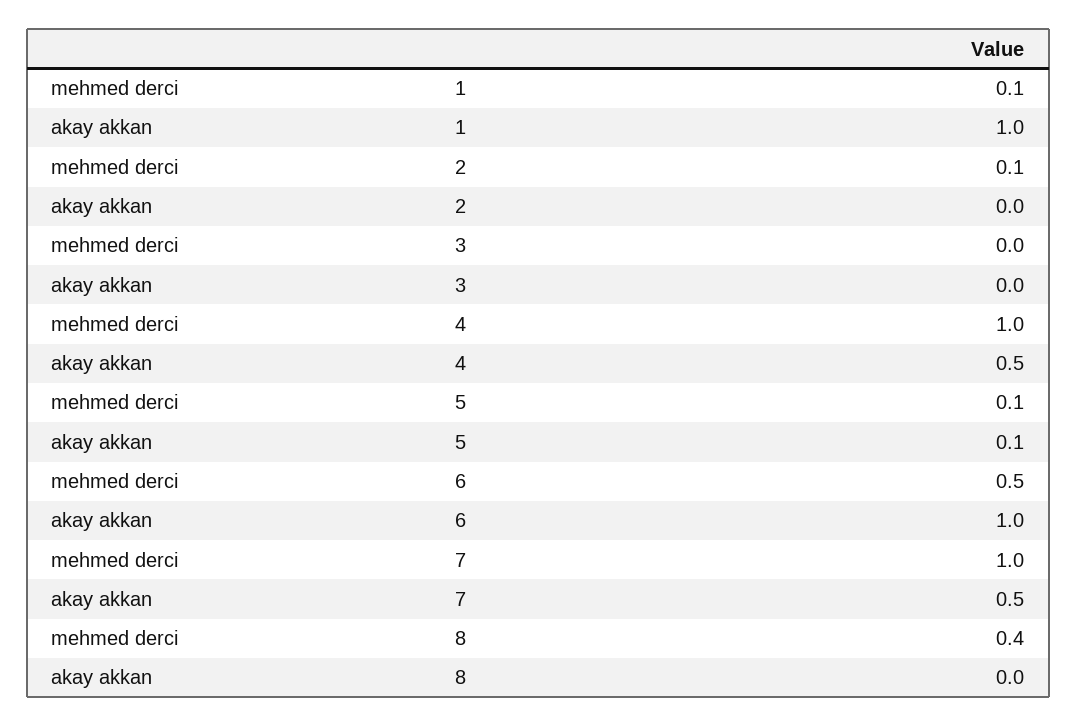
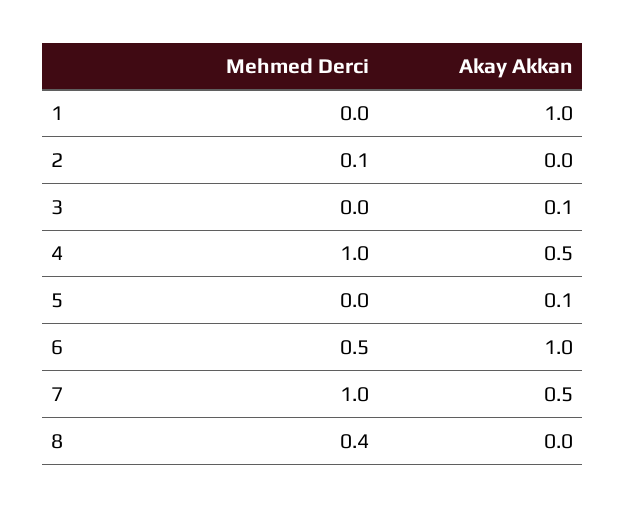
  {
    "mehmed derci": {
-     "1": 0.1,
+     "1": 0,
      "2": 0.1,
      "3": 0,
      "4": 1,
-     "5": 0.1,
+     "5": 0,
      "6": 0.5,
      "7": 1,
      "8": 0.4
    },
    "akay akkan": {
      "1": 1,
      "2": 0,
-     "3": 0,
+     "3": 0.1,
      "4": 0.5,
      "5": 0.1,
      "6": 1,
      "7": 0.5,
      "8": 0
    }
  }

